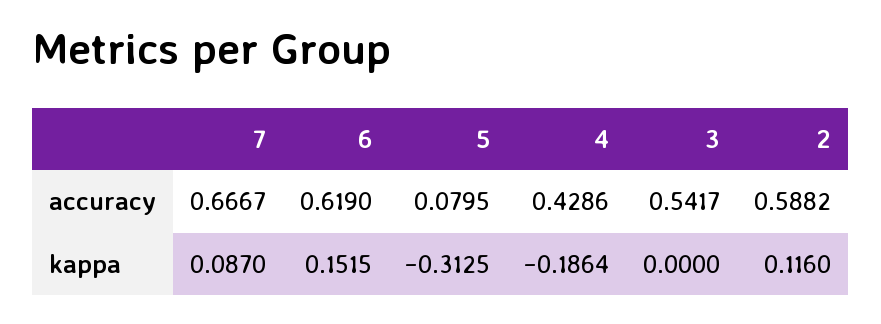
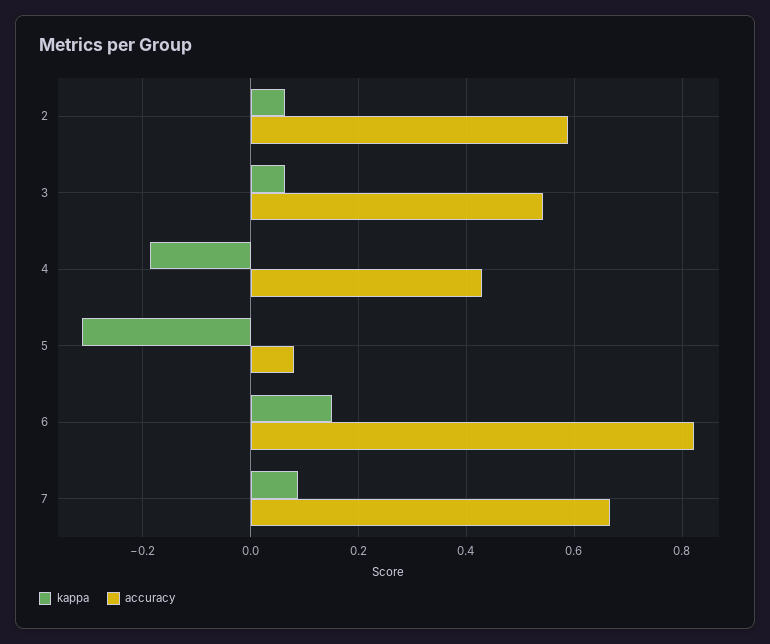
  {
    "accuracy": {
      "7": 0.6667,
-     "6": 0.619,
+     "6": 0.82,
      "5": 0.0795,
      "4": 0.4286,
      "3": 0.5417,
      "2": 0.5882
    },
    "kappa": {
      "7": 0.087,
      "6": 0.1515,
      "5": -0.3125,
      "4": -0.1864,
-     "3": 0,
+     "3": 0.06,
-     "2": 0.116
+     "2": 0.06
    }
  }

